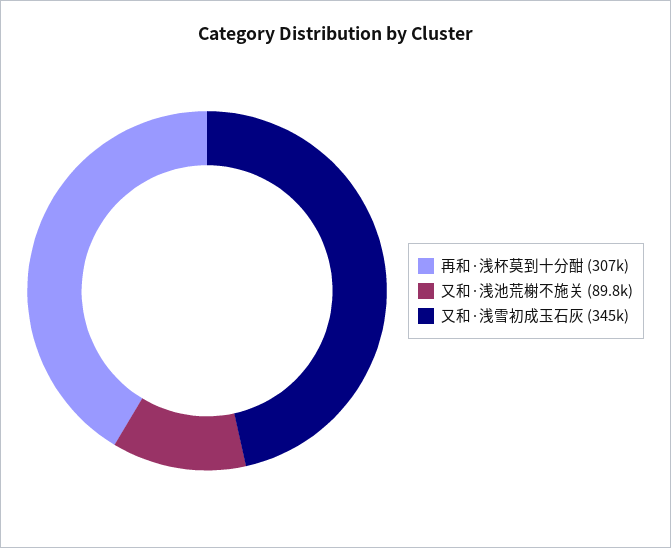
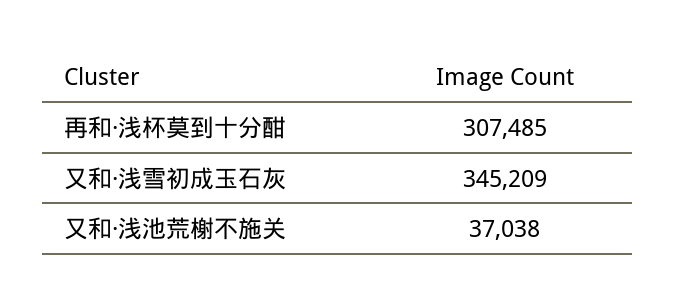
  {
    "再和·浅杯莫到十分酣": 307485,
-   "又和·浅池荒榭不施关": 89800,
+   "又和·浅池荒榭不施关": 37038,
    "又和·浅雪初成玉石灰": 345209
  }

